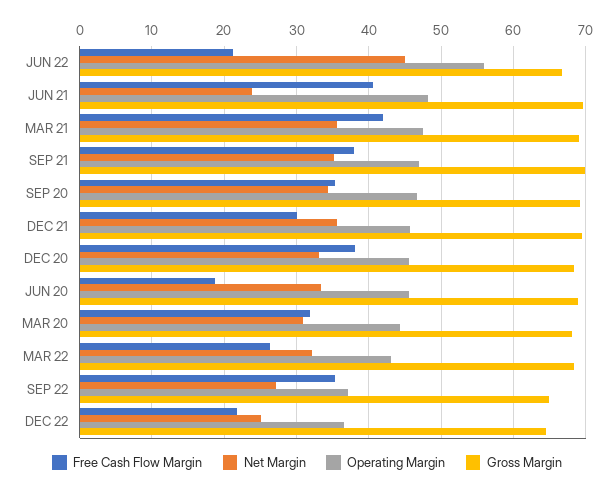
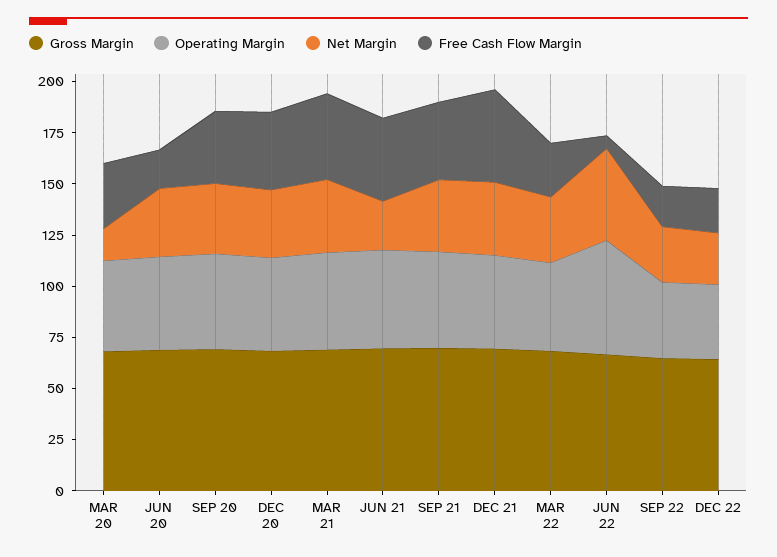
  {
    "Free Cash Flow Margin": {
-     "JUN 22": 21,
+     "JUN 22": 5,
      "JUN 21": 41,
      "MAR 21": 42,
      "SEP 21": 38,
      "SEP 20": 35,
-     "DEC 21": 30,
+     "DEC 21": 45,
      "DEC 20": 38,
      "JUN 20": 19,
      "MAR 20": 32,
      "MAR 22": 26,
-     "SEP 22": 35,
+     "SEP 22": 20,
      "DEC 22": 22
    },
    "Net Margin": {
      "JUN 22": 45,
      "JUN 21": 24,
      "MAR 21": 36,
      "SEP 21": 35,
      "SEP 20": 34,
      "DEC 21": 36,
      "DEC 20": 33,
      "JUN 20": 33,
-     "MAR 20": 31,
+     "MAR 20": 15,
      "MAR 22": 32,
      "SEP 22": 27,
      "DEC 22": 25
    },
    "Operating Margin": {
      "JUN 22": 56,
      "JUN 21": 48,
      "MAR 21": 48,
      "SEP 21": 47,
      "SEP 20": 47,
      "DEC 21": 46,
      "DEC 20": 46,
      "JUN 20": 46,
      "MAR 20": 44,
      "MAR 22": 43,
      "SEP 22": 37,
      "DEC 22": 37
    },
    "Gross Margin": {
      "JUN 22": 67,
      "JUN 21": 70,
      "MAR 21": 69,
      "SEP 21": 70,
      "SEP 20": 69,
      "DEC 21": 70,
      "DEC 20": 68,
      "JUN 20": 69,
      "MAR 20": 68,
      "MAR 22": 68,
      "SEP 22": 65,
      "DEC 22": 64
    }
  }

